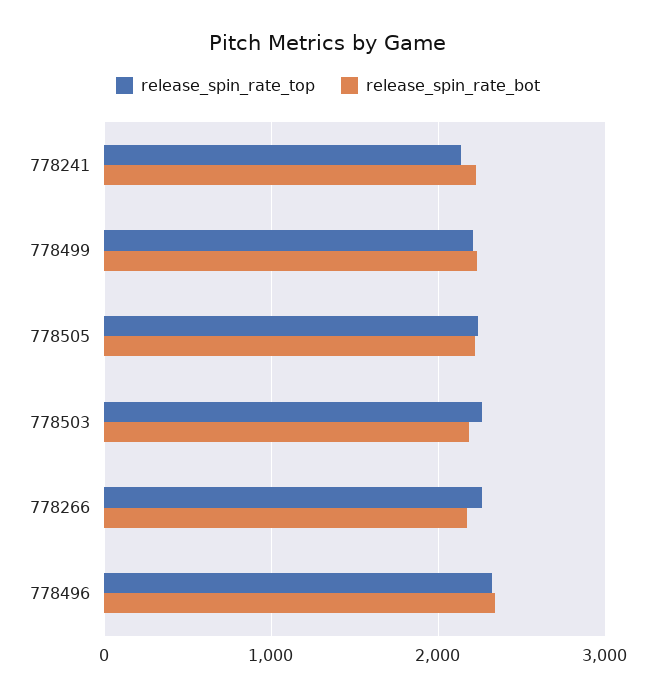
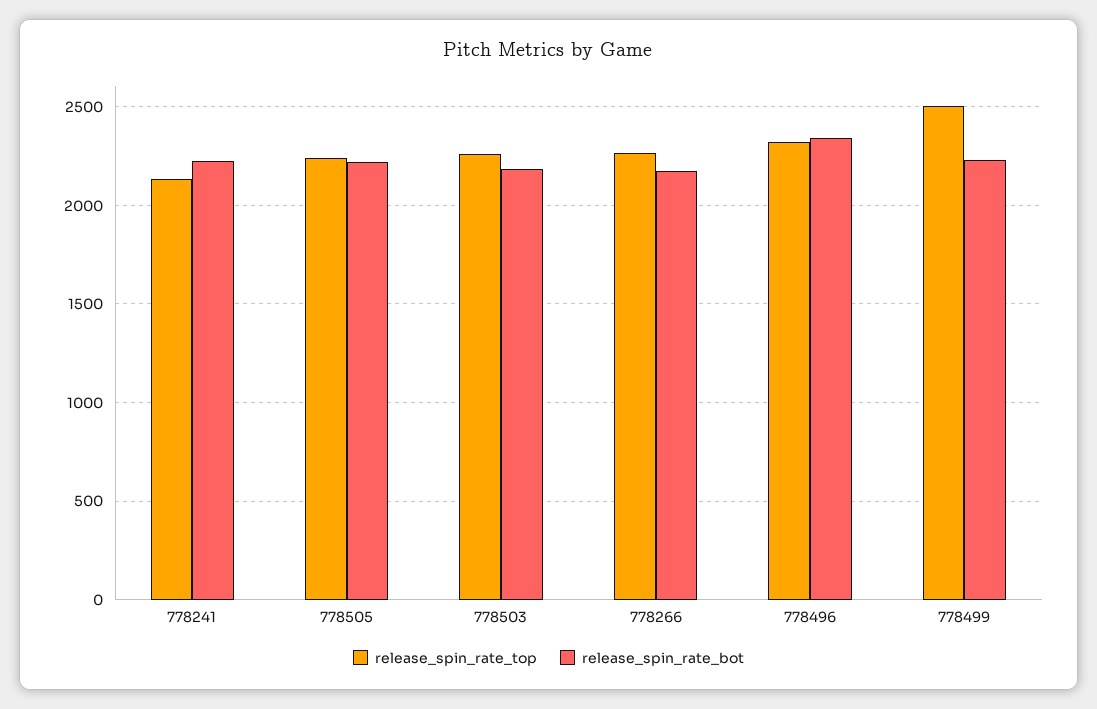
  {
    "release_spin_rate_top": {
      "778241": 2150,
-     "778499": 2200,
+     "778499": 2500,
      "778505": 2250,
      "778503": 2250,
      "778266": 2250,
      "778496": 2300
    },
    "release_spin_rate_bot": {
      "778241": 2250,
      "778499": 2250,
      "778505": 2200,
      "778503": 2200,
      "778266": 2200,
      "778496": 2350
    }
  }

